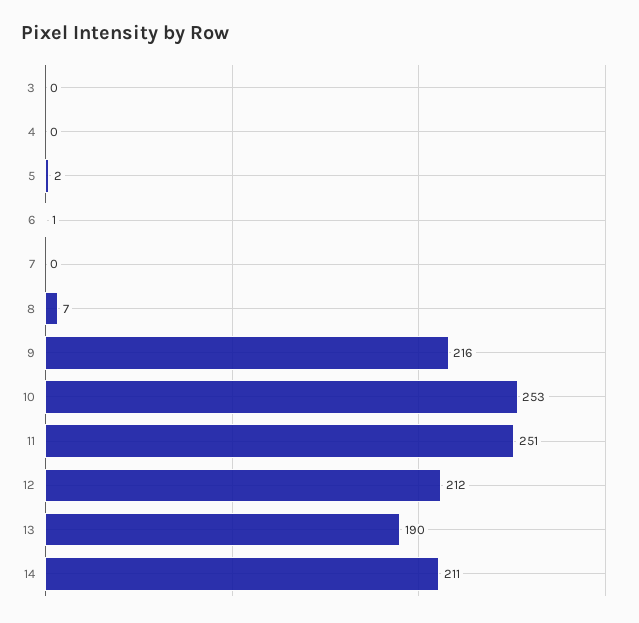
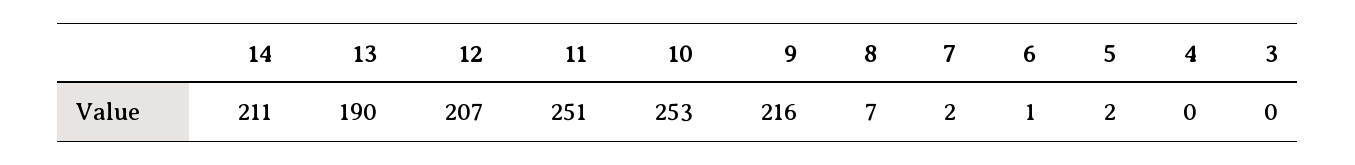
  {
    "3": 0,
    "4": 0,
    "5": 2,
    "6": 1,
-   "7": 0,
+   "7": 2,
    "8": 7,
    "9": 216,
    "10": 253,
    "11": 251,
-   "12": 212,
+   "12": 207,
    "13": 190,
    "14": 211
  }

